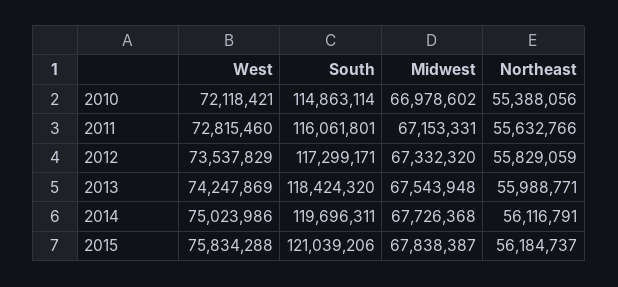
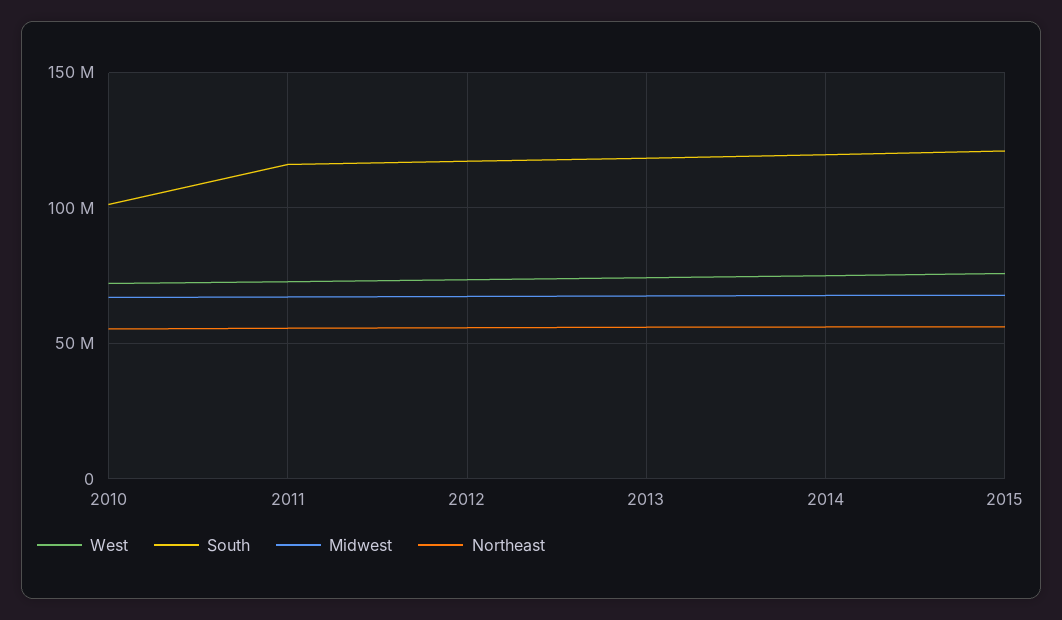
  {
    "West": {
      "2010": 72118421,
      "2011": 72815460,
      "2012": 73537829,
      "2013": 74247869,
      "2014": 75023986,
      "2015": 75834288
    },
    "South": {
-     "2010": 114863114,
+     "2010": 100000000,
      "2011": 116061801,
      "2012": 117299171,
      "2013": 118424320,
      "2014": 119696311,
      "2015": 121039206
    },
    "Midwest": {
      "2010": 66978602,
      "2011": 67153331,
      "2012": 67332320,
      "2013": 67543948,
      "2014": 67726368,
      "2015": 67838387
    },
    "Northeast": {
      "2010": 55388056,
      "2011": 55632766,
      "2012": 55829059,
      "2013": 55988771,
      "2014": 56116791,
      "2015": 56184737
    }
  }

